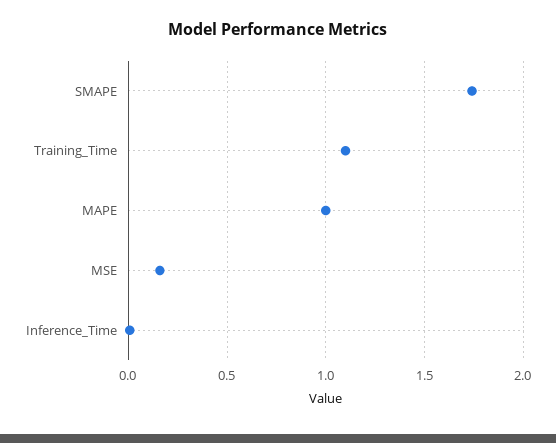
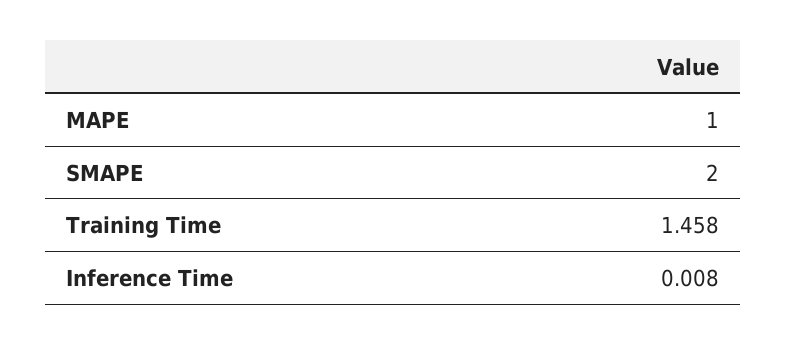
  {
-   "SMAPE": 1.75,
+   "SMAPE": 2,
-   "Training_Time": 1.1,
+   "Training_Time": 1.458,
    "MAPE": 1,
-   "MSE": 0.15,
    "Inference_Time": 0.008
  }

